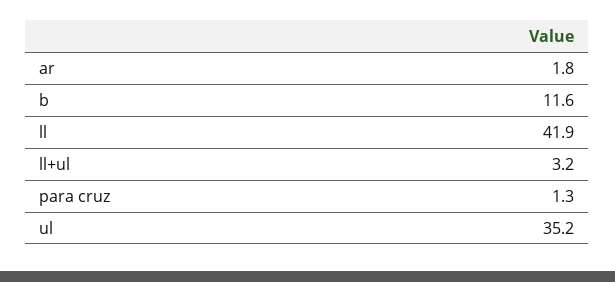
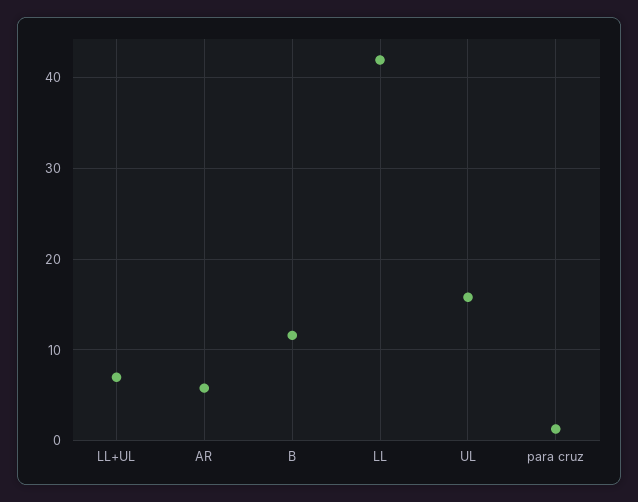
  {
-   "ar": 1.8,
+   "ar": 6,
    "b": 11.6,
    "ll": 41.9,
-   "ll+ul": 3.2,
+   "ll+ul": 7,
    "para cruz": 1.3,
-   "ul": 35.2
+   "ul": 16
  }

